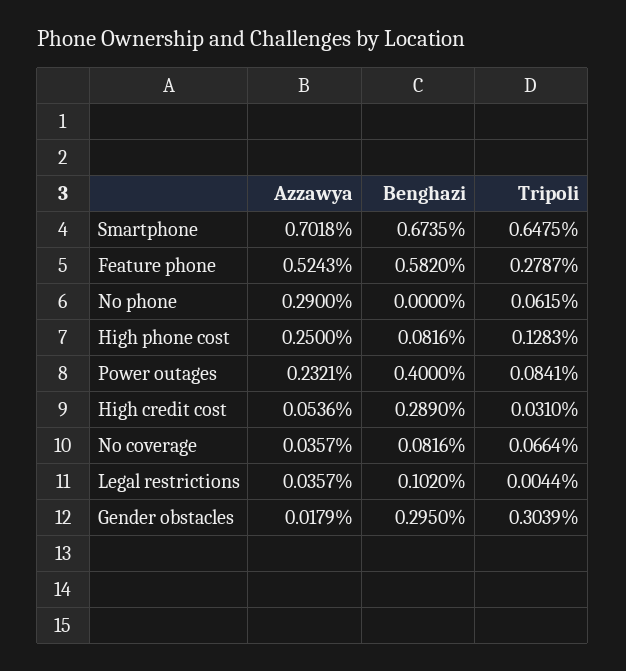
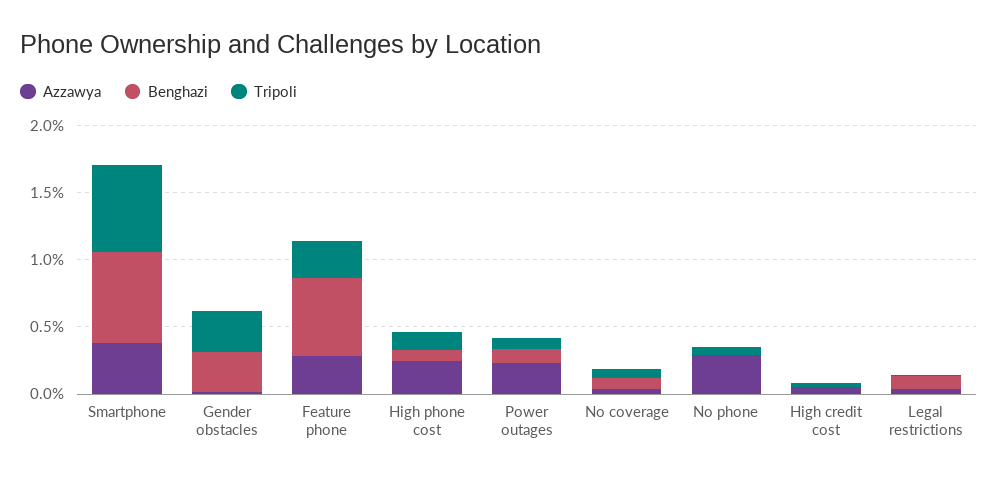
  {
    "Azzawya": {
-     "Smartphone": 0.7018,
+     "Smartphone": 0.4,
-     "Feature phone": 0.5243,
+     "Feature phone": 0.3,
      "No phone": 0.29,
      "High phone cost": 0.25,
      "Power outages": 0.2321,
      "High credit cost": 0.0536,
      "No coverage": 0.0357,
      "Legal restrictions": 0.0357,
      "Gender obstacles": 0.0179
    },
    "Benghazi": {
      "Smartphone": 0.6735,
      "Feature phone": 0.582,
      "No phone": 0,
      "High phone cost": 0.0816,
-     "Power outages": 0.4,
+     "Power outages": 0.1,
-     "High credit cost": 0.289,
+     "High credit cost": 0,
      "No coverage": 0.0816,
      "Legal restrictions": 0.102,
      "Gender obstacles": 0.295
    },
    "Tripoli": {
      "Smartphone": 0.6475,
      "Feature phone": 0.2787,
      "No phone": 0.0615,
      "High phone cost": 0.1283,
      "Power outages": 0.0841,
      "High credit cost": 0.031,
      "No coverage": 0.0664,
      "Legal restrictions": 0.0044,
      "Gender obstacles": 0.3039
    }
  }

